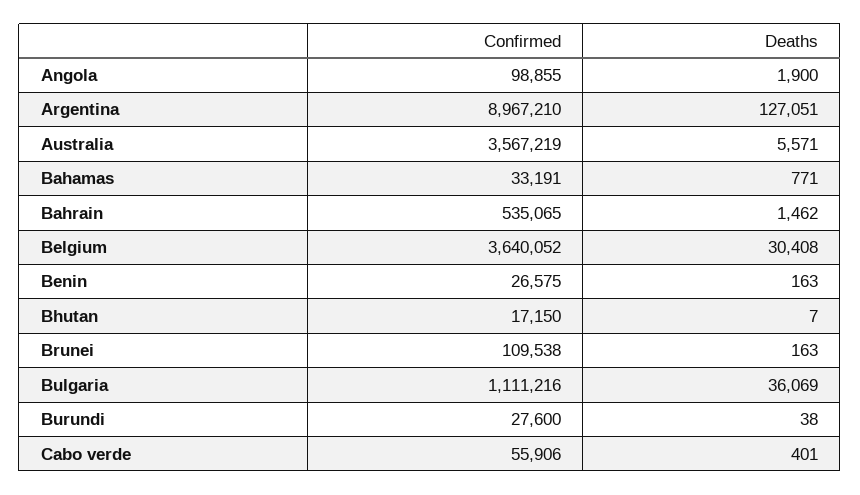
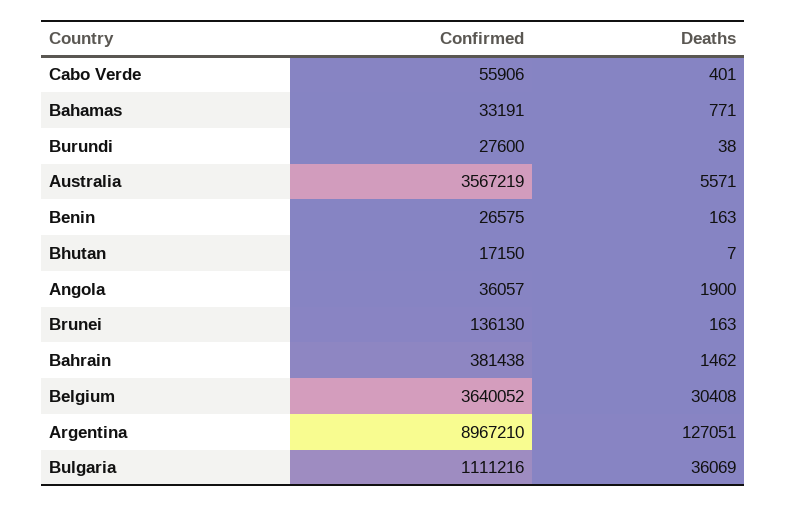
  {
    "Confirmed": {
-     "Angola": 98855,
+     "Angola": 36057,
      "Argentina": 8967210,
      "Australia": 3567219,
      "Bahamas": 33191,
-     "Bahrain": 535065,
+     "Bahrain": 381438,
      "Belgium": 3640052,
      "Benin": 26575,
      "Bhutan": 17150,
-     "Brunei": 109538,
+     "Brunei": 136130,
      "Bulgaria": 1111216,
      "Burundi": 27600,
      "Cabo verde": 55906
    },
    "Deaths": {
      "Angola": 1900,
      "Argentina": 127051,
      "Australia": 5571,
      "Bahamas": 771,
      "Bahrain": 1462,
      "Belgium": 30408,
      "Benin": 163,
      "Bhutan": 7,
      "Brunei": 163,
      "Bulgaria": 36069,
      "Burundi": 38,
      "Cabo verde": 401
    }
  }

